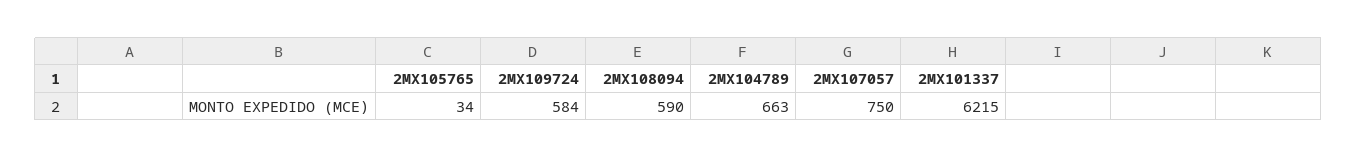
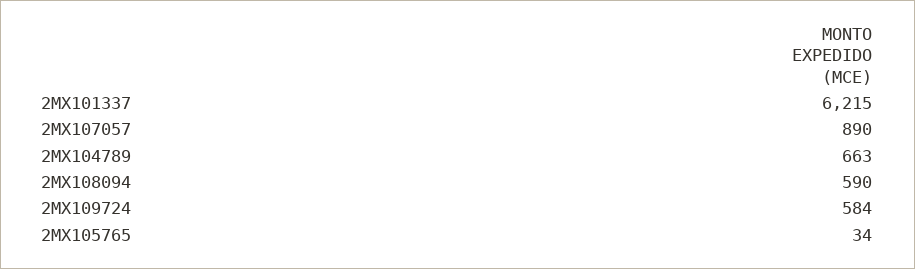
  {
    "2MX105765": 34,
    "2MX109724": 584,
    "2MX108094": 590,
    "2MX104789": 663,
-   "2MX107057": 750,
+   "2MX107057": 890,
    "2MX101337": 6215
  }

